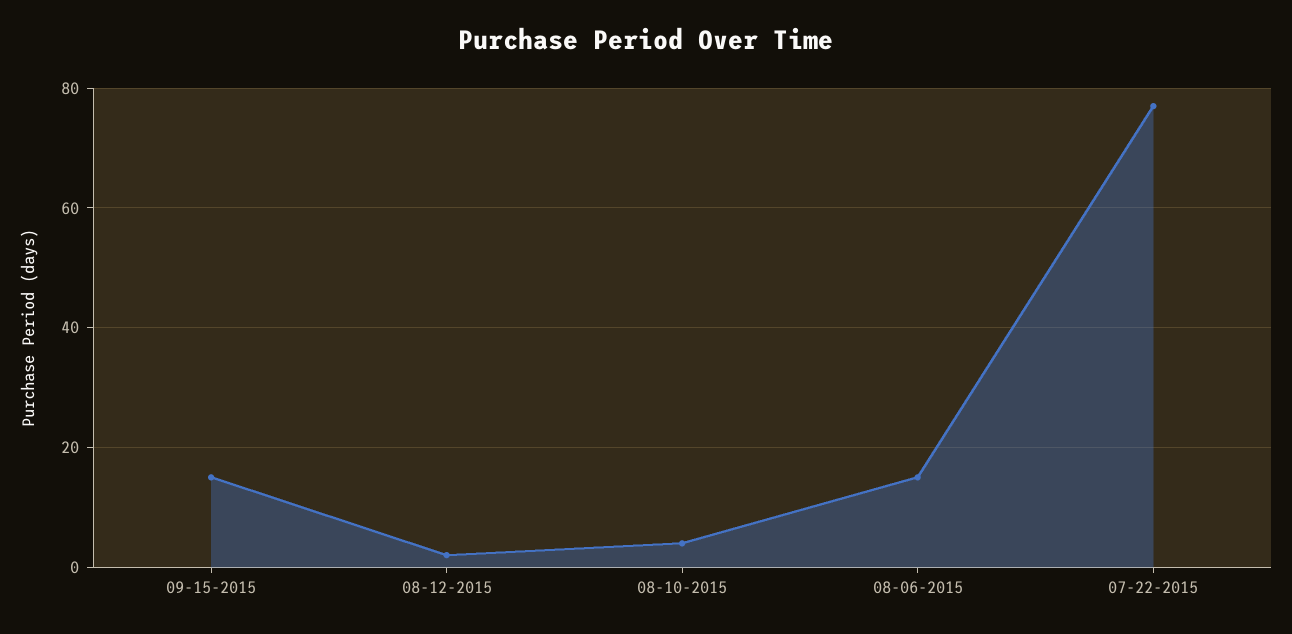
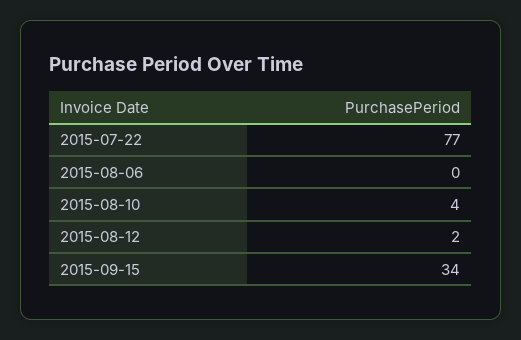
  {
-   "09-15-2015": 15,
+   "09-15-2015": 34,
    "08-12-2015": 2,
    "08-10-2015": 4,
-   "08-06-2015": 15,
+   "08-06-2015": 0,
    "07-22-2015": 77
  }

